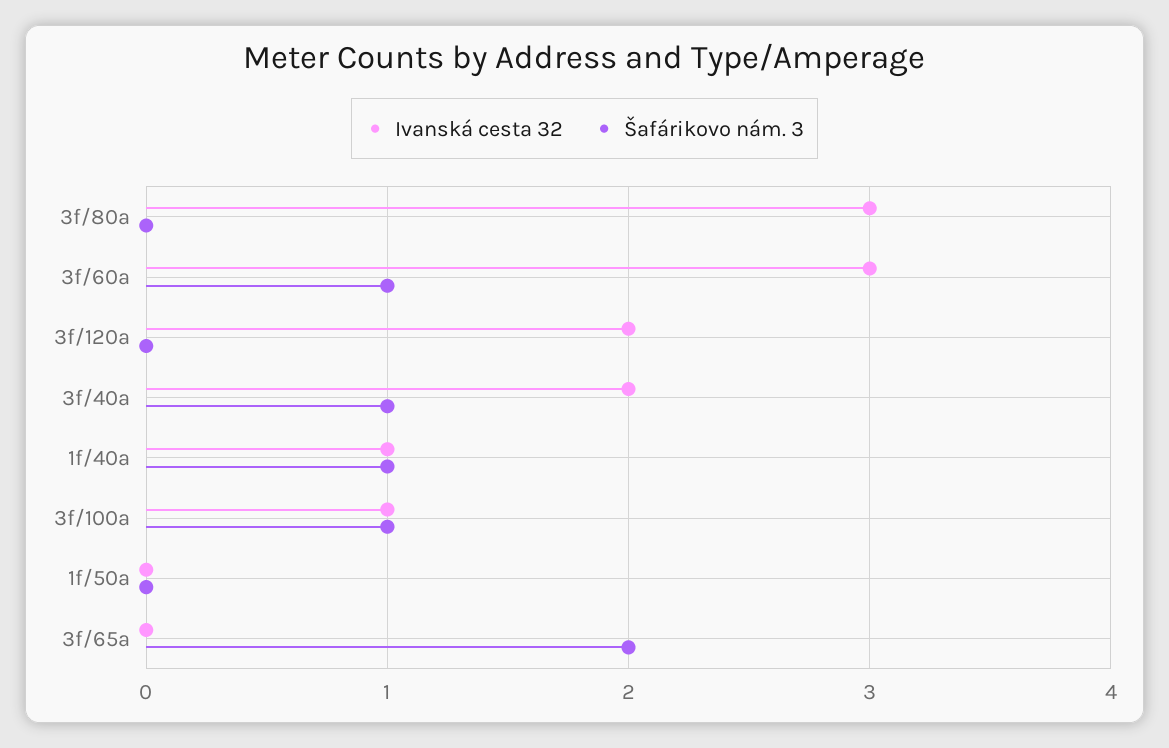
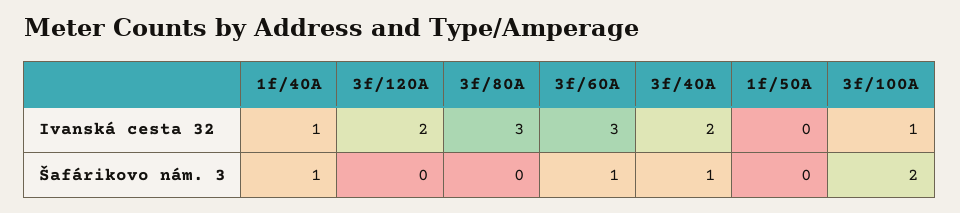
  {
    "Ivanská cesta 32": {
      "3f/80a": 3,
      "3f/60a": 3,
      "3f/120a": 2,
      "3f/40a": 2,
      "1f/40a": 1,
      "3f/100a": 1,
-     "1f/50a": 0,
+     "1f/50a": 0
-     "3f/65a": 0
    },
    "Šafárikovo nám. 3": {
      "3f/80a": 0,
      "3f/60a": 1,
      "3f/120a": 0,
      "3f/40a": 1,
      "1f/40a": 1,
-     "3f/100a": 1,
+     "3f/100a": 2,
-     "1f/50a": 0,
+     "1f/50a": 0
-     "3f/65a": 2
    }
  }

